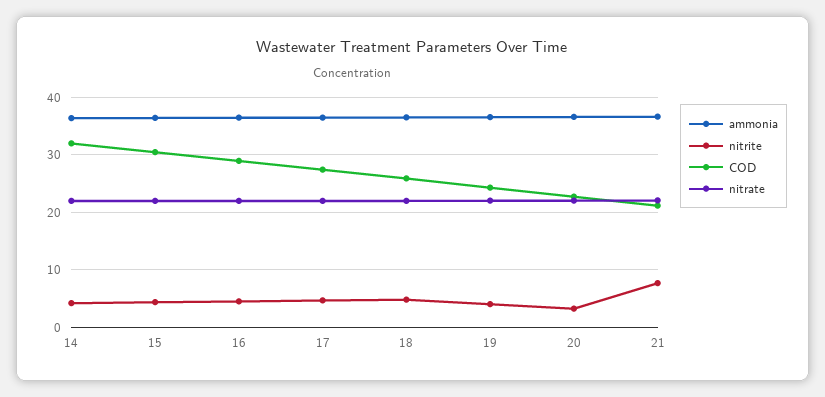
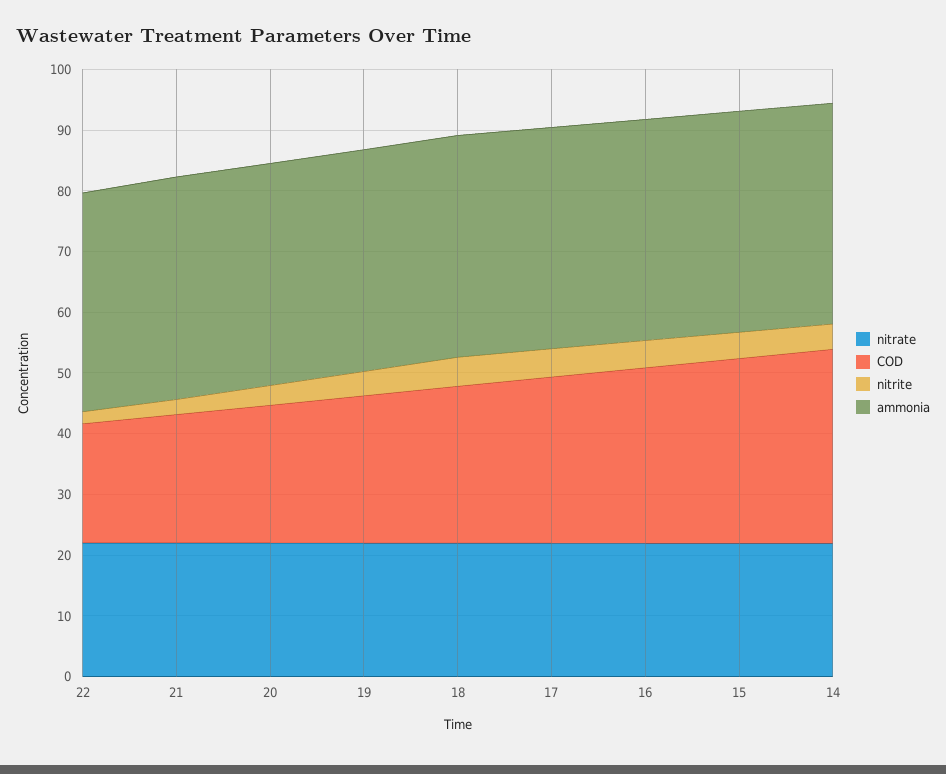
  {
    "ammonia": {
      "14": 36,
      "15": 36,
      "16": 36,
      "17": 36,
      "18": 36,
      "19": 36,
      "20": 36,
-     "21": 36
+     "21": 36,
+     "22": 36
    },
    "nitrite": {
      "14": 4,
      "15": 4,
      "16": 4,
      "17": 4,
      "18": 4,
      "19": 4,
      "20": 4,
-     "21": 8
+     "21": 2,
+     "22": 2
    },
    "COD": {
      "14": 32,
      "15": 30,
      "16": 28,
      "17": 28,
      "18": 26,
      "19": 24,
      "20": 22,
-     "21": 22
+     "21": 22,
+     "22": 20
    },
    "nitrate": {
      "14": 22,
      "15": 22,
      "16": 22,
      "17": 22,
      "18": 22,
      "19": 22,
      "20": 22,
-     "21": 22
+     "21": 22,
+     "22": 22
    }
  }

